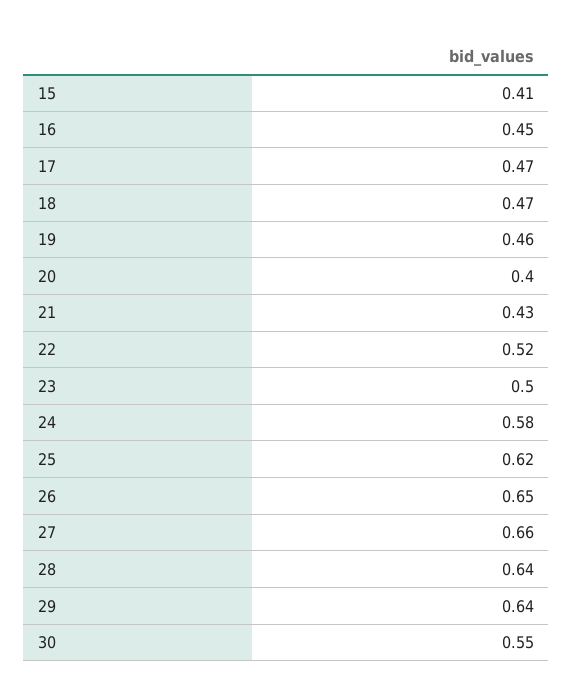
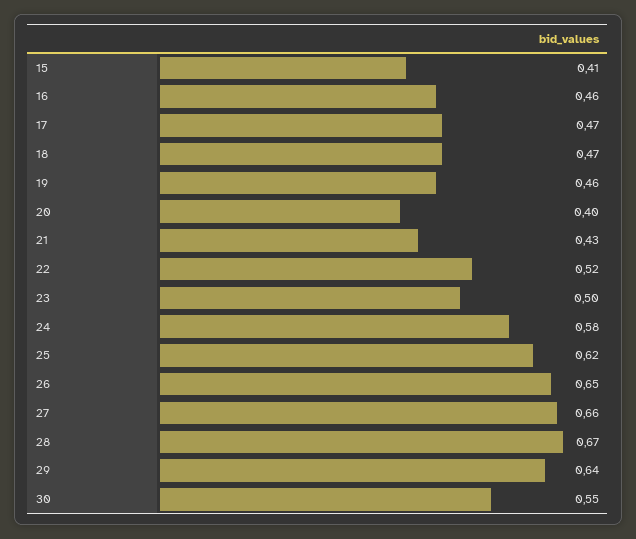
  {
    "15": 0.41,
-   "16": 0.45,
+   "16": 0.46,
    "17": 0.47,
    "18": 0.47,
    "19": 0.46,
    "20": 0.4,
    "21": 0.43,
    "22": 0.52,
    "23": 0.5,
    "24": 0.58,
    "25": 0.62,
    "26": 0.65,
    "27": 0.66,
-   "28": 0.64,
+   "28": 0.67,
    "29": 0.64,
    "30": 0.55
  }

